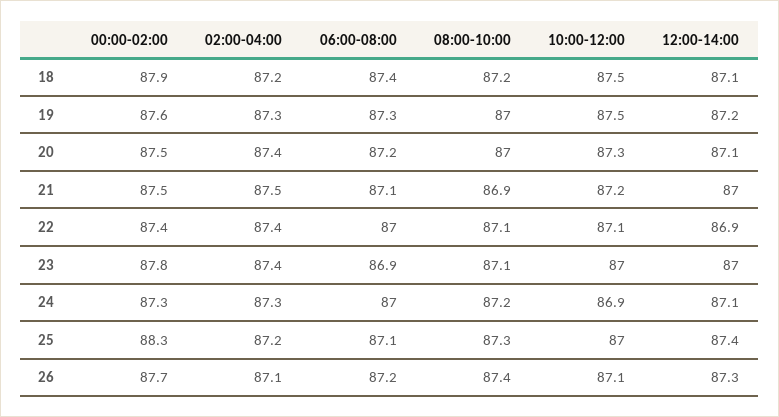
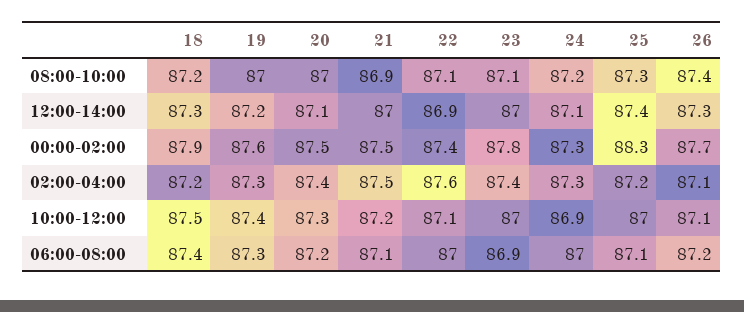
  {
    "00:00-02:00": {
      "18": 87.9,
      "19": 87.6,
      "20": 87.5,
      "21": 87.5,
      "22": 87.4,
      "23": 87.8,
      "24": 87.3,
      "25": 88.3,
      "26": 87.7
    },
    "02:00-04:00": {
      "18": 87.2,
      "19": 87.3,
      "20": 87.4,
      "21": 87.5,
-     "22": 87.4,
+     "22": 87.6,
      "23": 87.4,
      "24": 87.3,
      "25": 87.2,
      "26": 87.1
    },
    "06:00-08:00": {
      "18": 87.4,
      "19": 87.3,
      "20": 87.2,
      "21": 87.1,
      "22": 87,
      "23": 86.9,
      "24": 87,
      "25": 87.1,
      "26": 87.2
    },
    "08:00-10:00": {
      "18": 87.2,
      "19": 87,
      "20": 87,
      "21": 86.9,
      "22": 87.1,
      "23": 87.1,
      "24": 87.2,
      "25": 87.3,
      "26": 87.4
    },
    "10:00-12:00": {
      "18": 87.5,
-     "19": 87.5,
+     "19": 87.4,
      "20": 87.3,
      "21": 87.2,
      "22": 87.1,
      "23": 87,
      "24": 86.9,
      "25": 87,
      "26": 87.1
    },
    "12:00-14:00": {
-     "18": 87.1,
+     "18": 87.3,
      "19": 87.2,
      "20": 87.1,
      "21": 87,
      "22": 86.9,
      "23": 87,
      "24": 87.1,
      "25": 87.4,
      "26": 87.3
    }
  }

